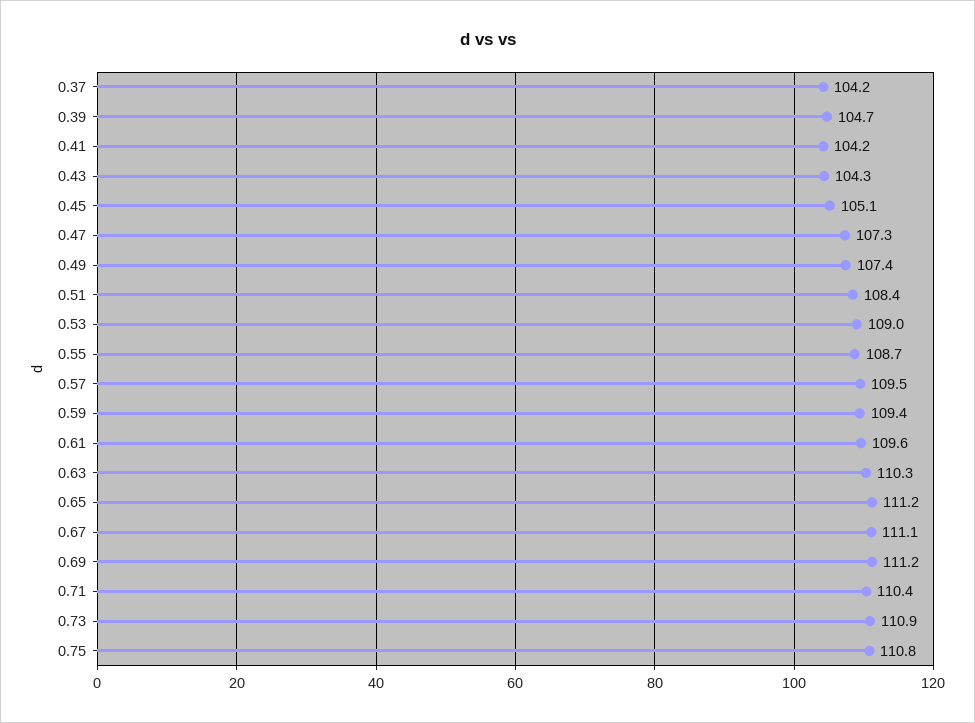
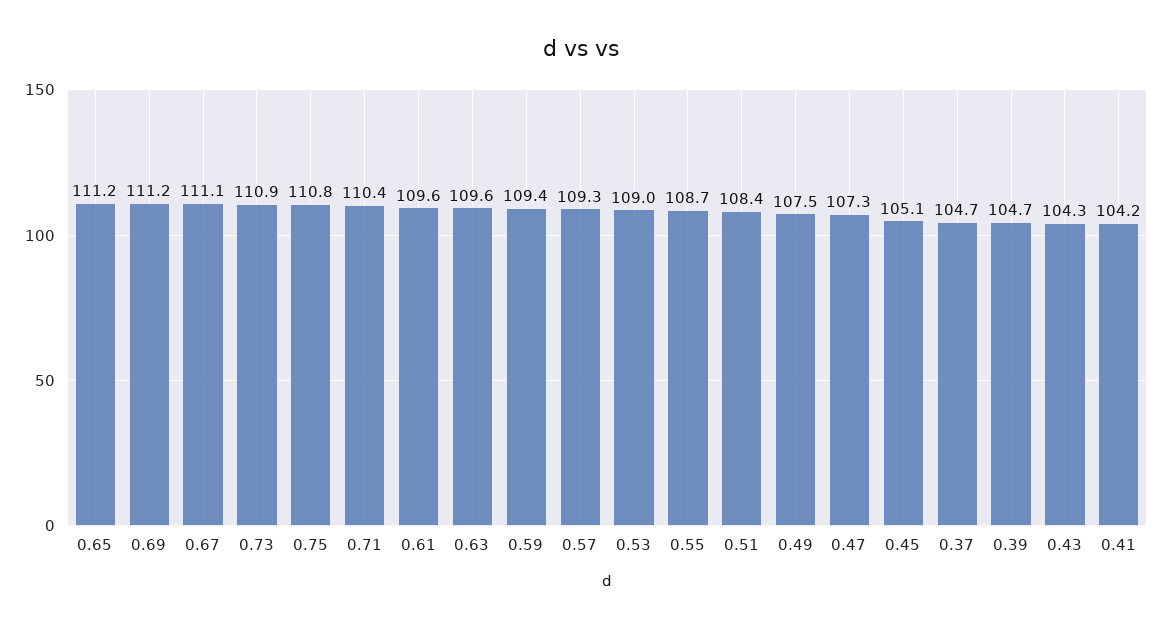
  {
-   "0.37": 104.2,
+   "0.37": 104.7,
    "0.39": 104.7,
    "0.41": 104.2,
    "0.43": 104.3,
    "0.45": 105.1,
    "0.47": 107.3,
-   "0.49": 107.4,
+   "0.49": 107.5,
    "0.51": 108.4,
    "0.53": 109,
    "0.55": 108.7,
-   "0.57": 109.5,
+   "0.57": 109.3,
    "0.59": 109.4,
    "0.61": 109.6,
-   "0.63": 110.3,
+   "0.63": 109.6,
    "0.65": 111.2,
    "0.67": 111.1,
    "0.69": 111.2,
    "0.71": 110.4,
    "0.73": 110.9,
    "0.75": 110.8
  }

